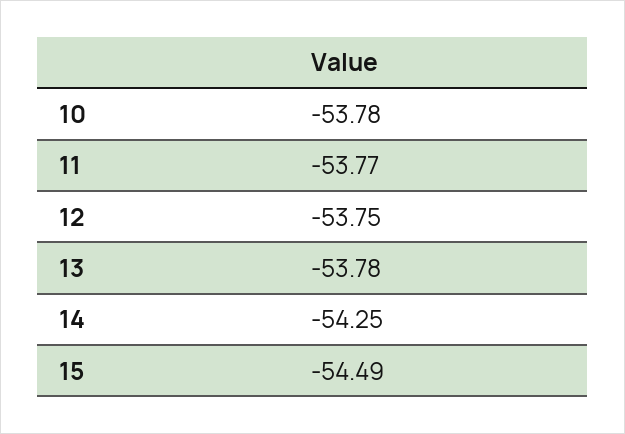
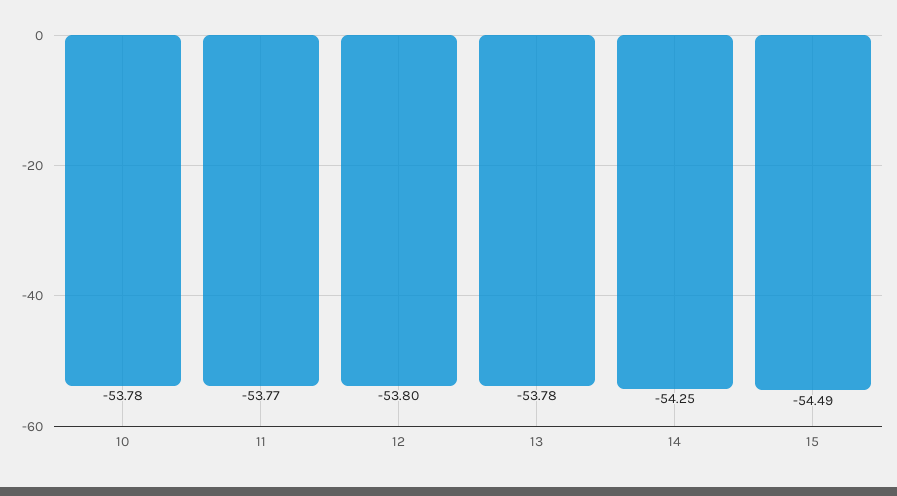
  {
    "10": -53.78,
    "11": -53.77,
-   "12": -53.75,
+   "12": -53.8,
    "13": -53.78,
    "14": -54.25,
    "15": -54.49
  }

